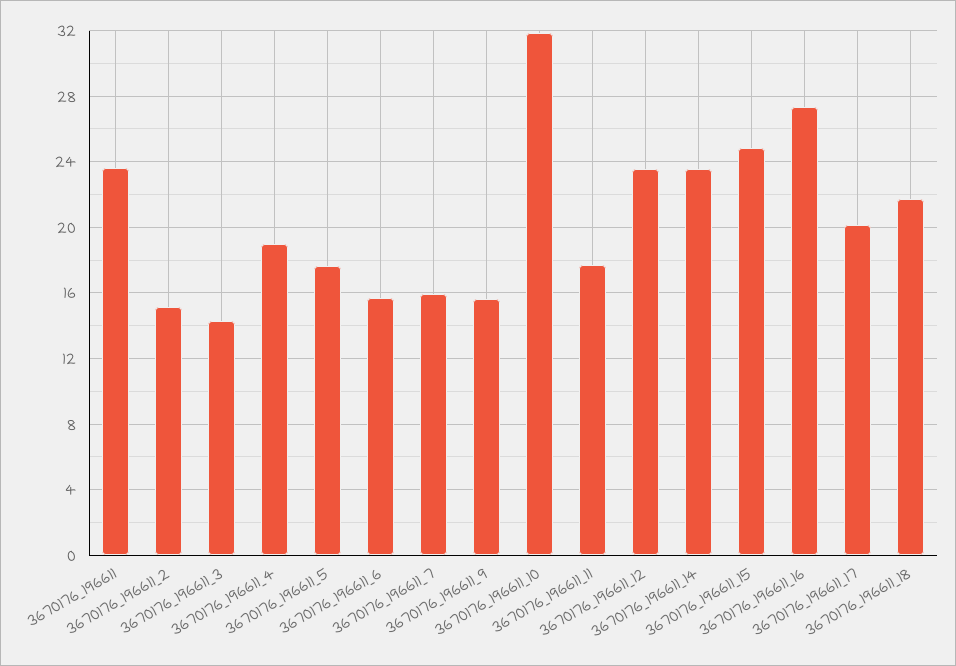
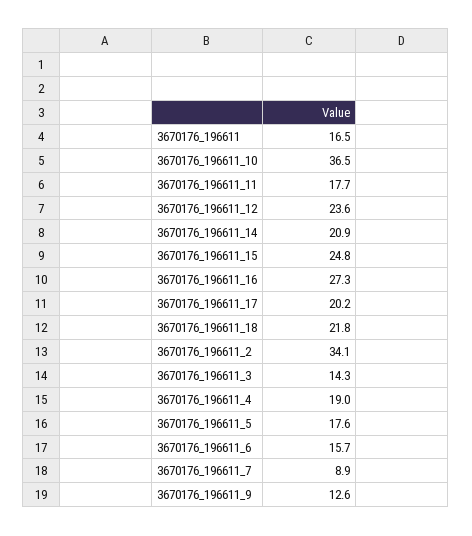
  {
-   "3670176_196611": 23.5,
+   "3670176_196611": 16.5,
-   "3670176_196611_2": 15,
+   "3670176_196611_2": 34.1,
    "3670176_196611_3": 14.3,
    "3670176_196611_4": 19,
    "3670176_196611_5": 17.6,
    "3670176_196611_6": 15.7,
-   "3670176_196611_7": 16,
+   "3670176_196611_7": 8.9,
-   "3670176_196611_9": 15.5,
+   "3670176_196611_9": 12.6,
-   "3670176_196611_10": 32,
+   "3670176_196611_10": 36.5,
    "3670176_196611_11": 17.7,
    "3670176_196611_12": 23.6,
-   "3670176_196611_14": 23.5,
+   "3670176_196611_14": 20.9,
    "3670176_196611_15": 24.8,
    "3670176_196611_16": 27.3,
    "3670176_196611_17": 20.2,
    "3670176_196611_18": 21.8
  }

